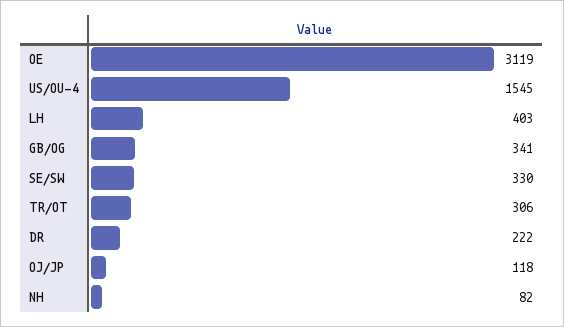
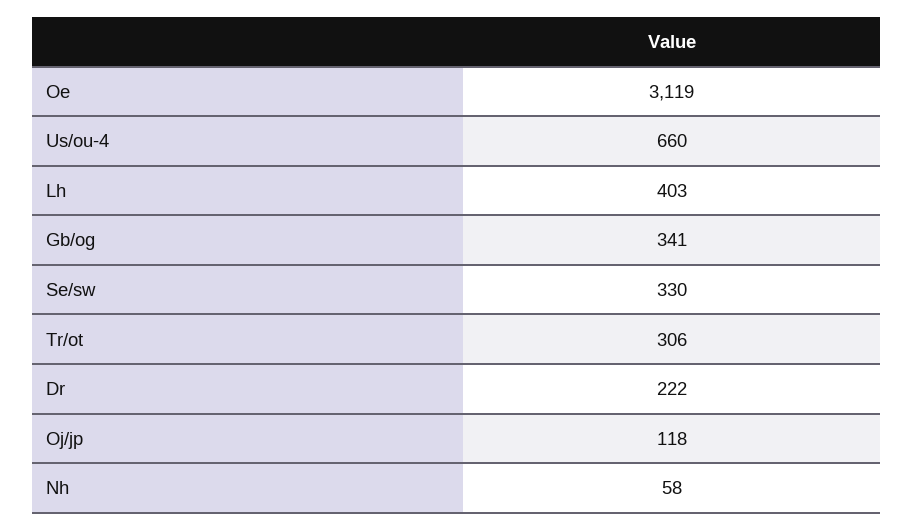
  {
    "OE": 3119,
-   "US/OU-4": 1545,
+   "US/OU-4": 660,
    "LH": 403,
    "GB/OG": 341,
    "SE/SW": 330,
    "TR/OT": 306,
    "DR": 222,
    "OJ/JP": 118,
-   "NH": 82
+   "NH": 58
  }

